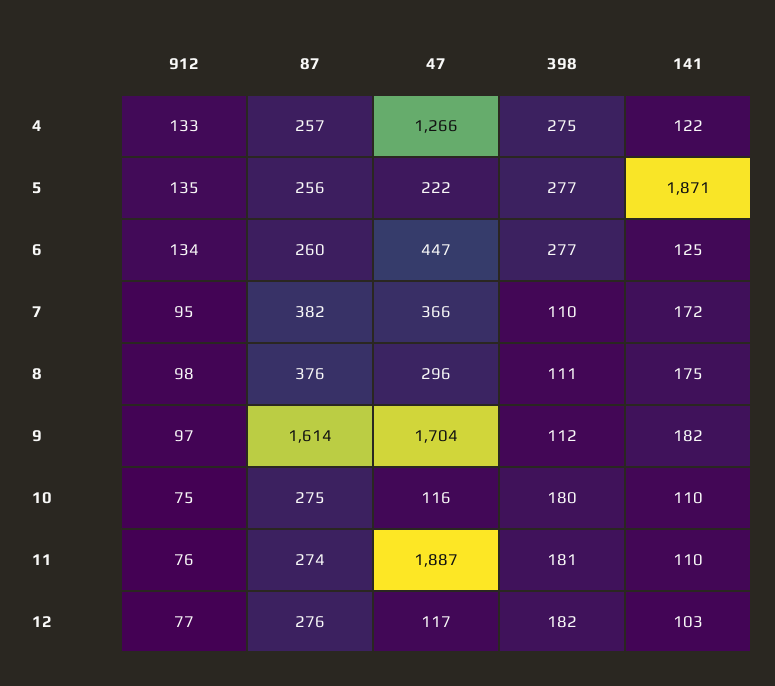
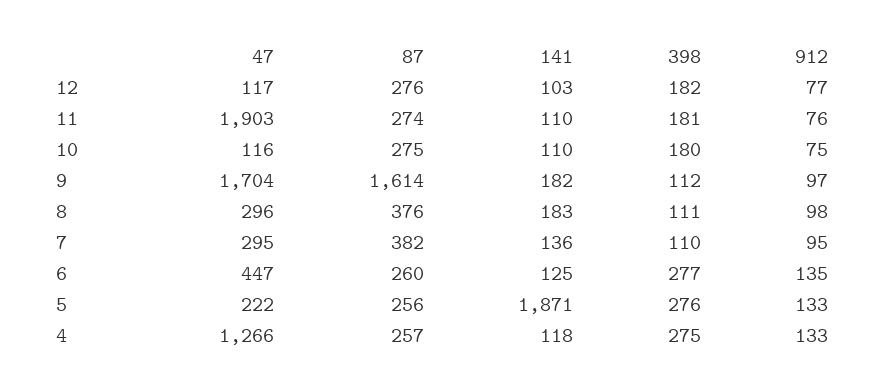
  {
    "912": {
      "4": 133,
-     "5": 135,
+     "5": 133,
-     "6": 134,
+     "6": 135,
      "7": 95,
      "8": 98,
      "9": 97,
      "10": 75,
      "11": 76,
      "12": 77
    },
    "87": {
      "4": 257,
      "5": 256,
      "6": 260,
      "7": 382,
      "8": 376,
      "9": 1614,
      "10": 275,
      "11": 274,
      "12": 276
    },
    "47": {
      "4": 1266,
      "5": 222,
      "6": 447,
-     "7": 366,
+     "7": 295,
      "8": 296,
      "9": 1704,
      "10": 116,
-     "11": 1887,
+     "11": 1903,
      "12": 117
    },
    "398": {
      "4": 275,
-     "5": 277,
+     "5": 276,
      "6": 277,
      "7": 110,
      "8": 111,
      "9": 112,
      "10": 180,
      "11": 181,
      "12": 182
    },
    "141": {
-     "4": 122,
+     "4": 118,
      "5": 1871,
      "6": 125,
-     "7": 172,
+     "7": 136,
-     "8": 175,
+     "8": 183,
      "9": 182,
      "10": 110,
      "11": 110,
      "12": 103
    }
  }

